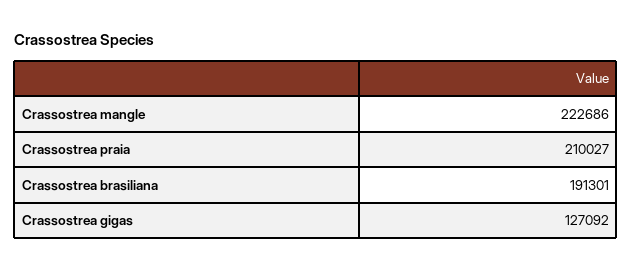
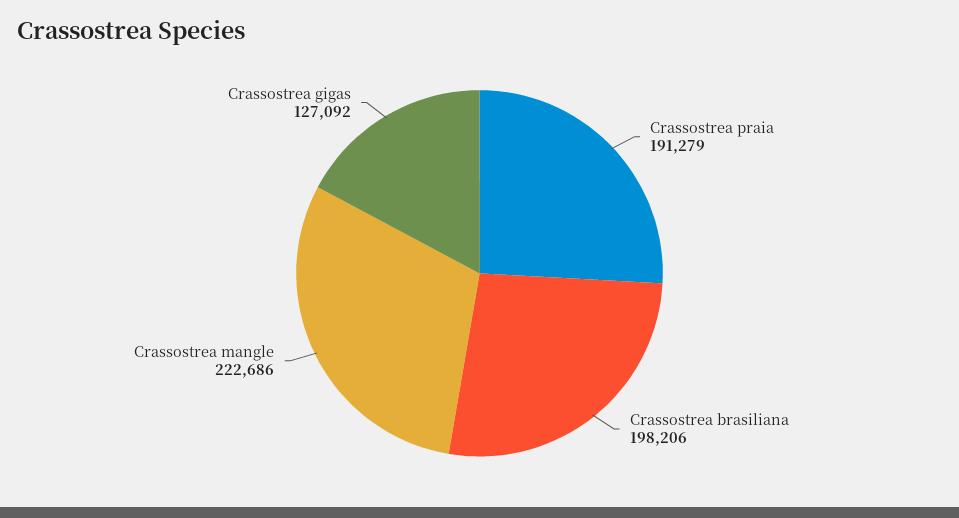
  {
    "Crassostrea mangle": 222686,
-   "Crassostrea praia": 210027,
+   "Crassostrea praia": 191279,
-   "Crassostrea brasiliana": 191301,
+   "Crassostrea brasiliana": 198206,
    "Crassostrea gigas": 127092
  }

